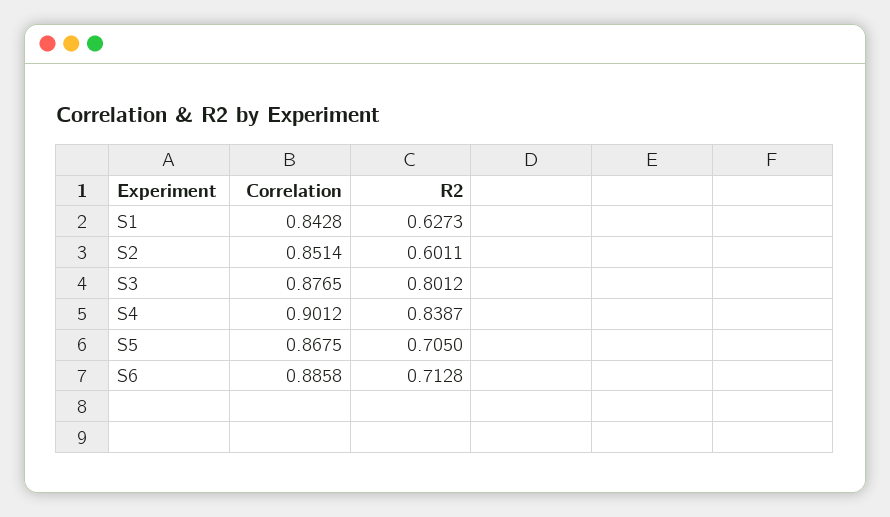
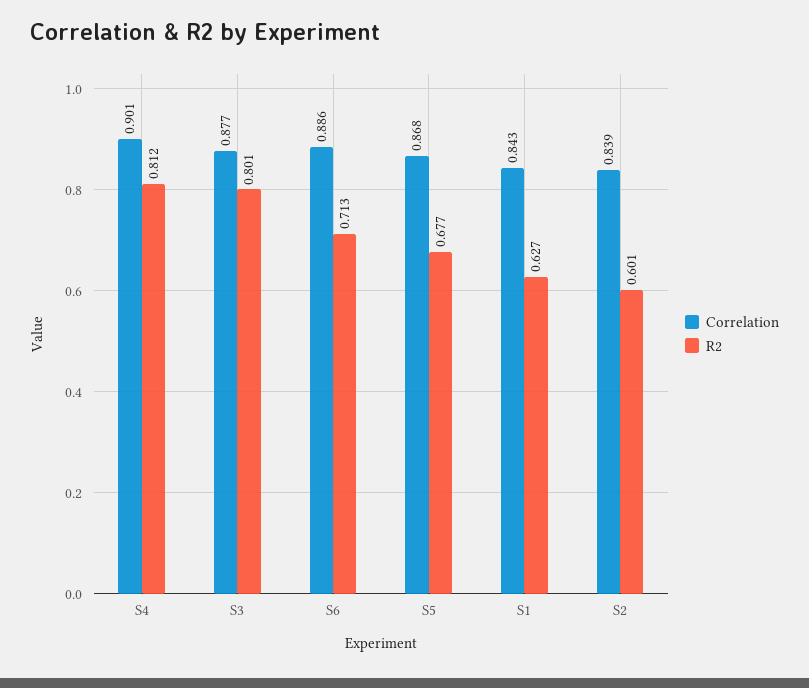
  {
    "Correlation": {
      "S1": 0.8428,
-     "S2": 0.8514,
+     "S2": 0.839,
      "S3": 0.8765,
      "S4": 0.9012,
      "S5": 0.8675,
      "S6": 0.8858
    },
    "R2": {
      "S1": 0.6273,
      "S2": 0.6011,
      "S3": 0.8012,
-     "S4": 0.8387,
+     "S4": 0.812,
-     "S5": 0.705,
+     "S5": 0.677,
      "S6": 0.7128
    }
  }

